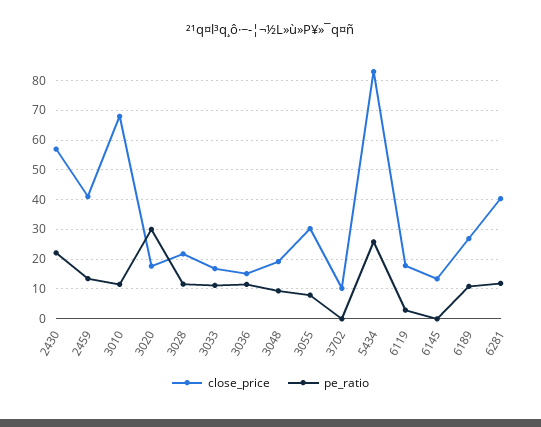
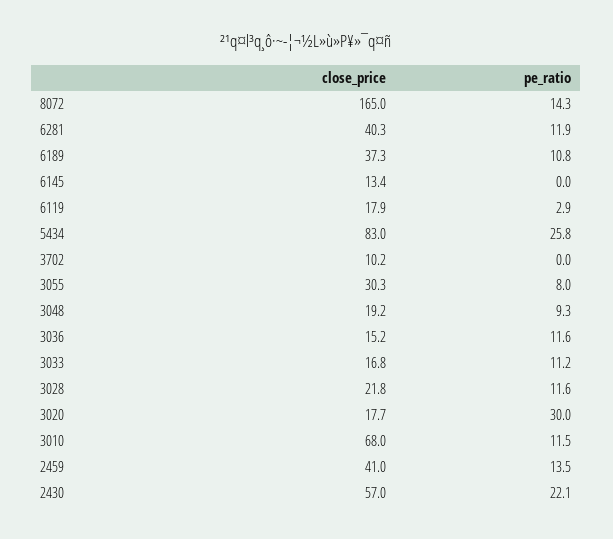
  {
    "close_price": {
      "2430": 57,
      "2459": 41,
      "3010": 68,
      "3020": 17.7,
      "3028": 21.8,
      "3033": 16.8,
      "3036": 15.2,
      "3048": 19.2,
      "3055": 30.3,
      "3702": 10.2,
      "5434": 83,
      "6119": 17.9,
      "6145": 13.4,
-     "6189": 27.5,
+     "6189": 37.3,
-     "6281": 40.3
+     "6281": 40.3,
+     "8072": 165
    },
    "pe_ratio": {
      "2430": 22.1,
      "2459": 13.5,
      "3010": 11.5,
      "3020": 30,
      "3028": 11.6,
      "3033": 11.2,
      "3036": 11.6,
      "3048": 9.3,
      "3055": 8,
      "3702": 0,
      "5434": 25.8,
      "6119": 2.9,
      "6145": 0,
      "6189": 10.8,
-     "6281": 11.9
+     "6281": 11.9,
+     "8072": 14.3
    }
  }

